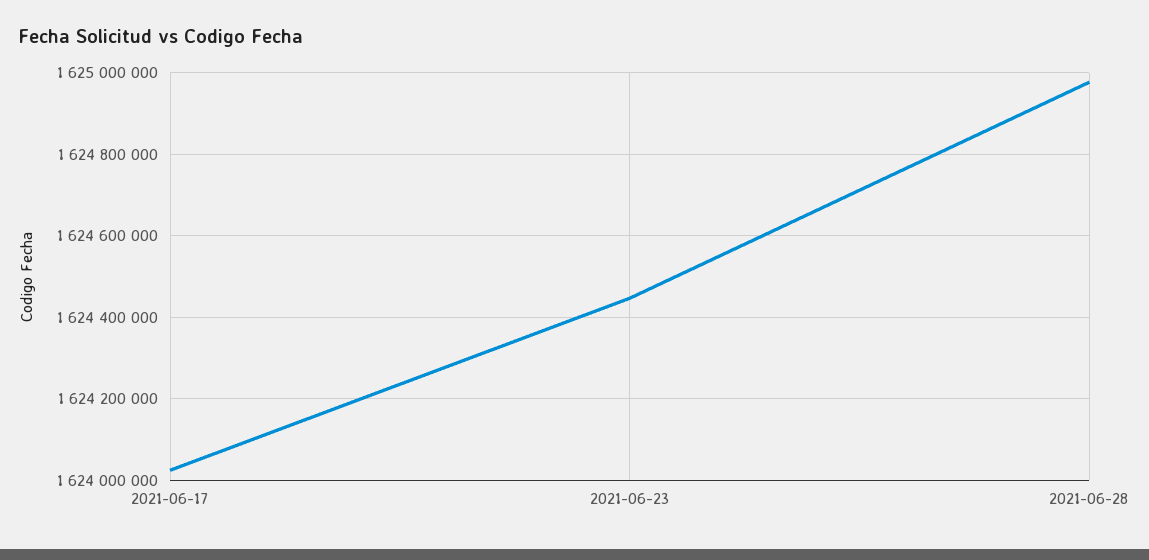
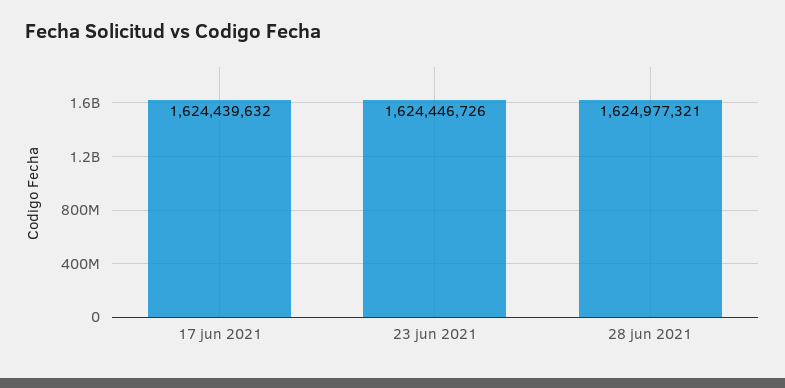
  {
-   "2021-06-17": 1624020000,
+   "2021-06-17": 1624439632,
    "2021-06-23": 1624446726,
    "2021-06-28": 1624977321
  }

